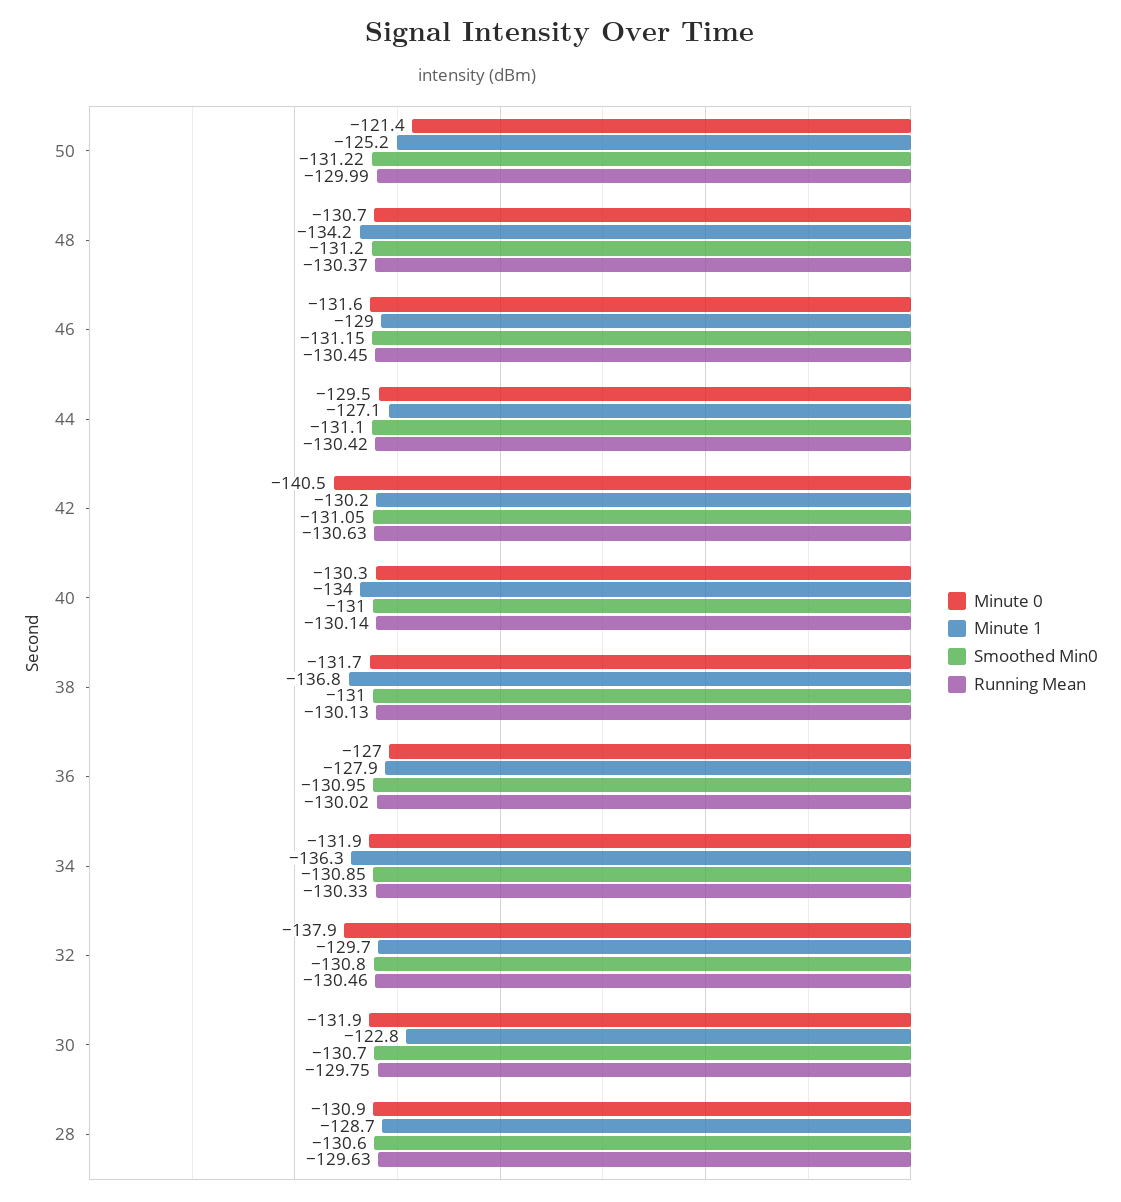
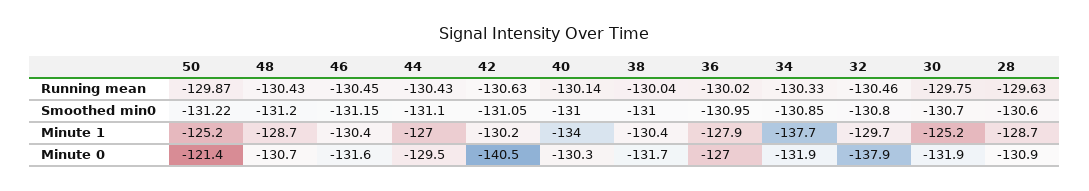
  {
    "Minute 0": {
      "50": -121.4,
      "48": -130.7,
      "46": -131.6,
      "44": -129.5,
      "42": -140.5,
      "40": -130.3,
      "38": -131.7,
      "36": -127,
      "34": -131.9,
      "32": -137.9,
      "30": -131.9,
      "28": -130.9
    },
    "Minute 1": {
      "50": -125.2,
-     "48": -134.2,
+     "48": -128.7,
-     "46": -129,
+     "46": -130.4,
-     "44": -127.1,
+     "44": -127,
      "42": -130.2,
      "40": -134,
-     "38": -136.8,
+     "38": -130.4,
      "36": -127.9,
-     "34": -136.3,
+     "34": -137.7,
      "32": -129.7,
-     "30": -122.8,
+     "30": -125.2,
      "28": -128.7
    },
    "Smoothed Min0": {
      "50": -131.22,
      "48": -131.2,
      "46": -131.15,
      "44": -131.1,
      "42": -131.05,
      "40": -131,
      "38": -131,
      "36": -130.95,
      "34": -130.85,
      "32": -130.8,
      "30": -130.7,
      "28": -130.6
    },
    "Running Mean": {
-     "50": -129.99,
+     "50": -129.87,
-     "48": -130.37,
+     "48": -130.43,
      "46": -130.45,
-     "44": -130.42,
+     "44": -130.43,
      "42": -130.63,
      "40": -130.14,
-     "38": -130.13,
+     "38": -130.04,
      "36": -130.02,
      "34": -130.33,
      "32": -130.46,
      "30": -129.75,
      "28": -129.63
    }
  }

